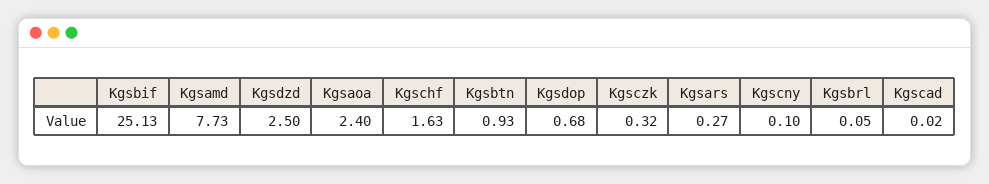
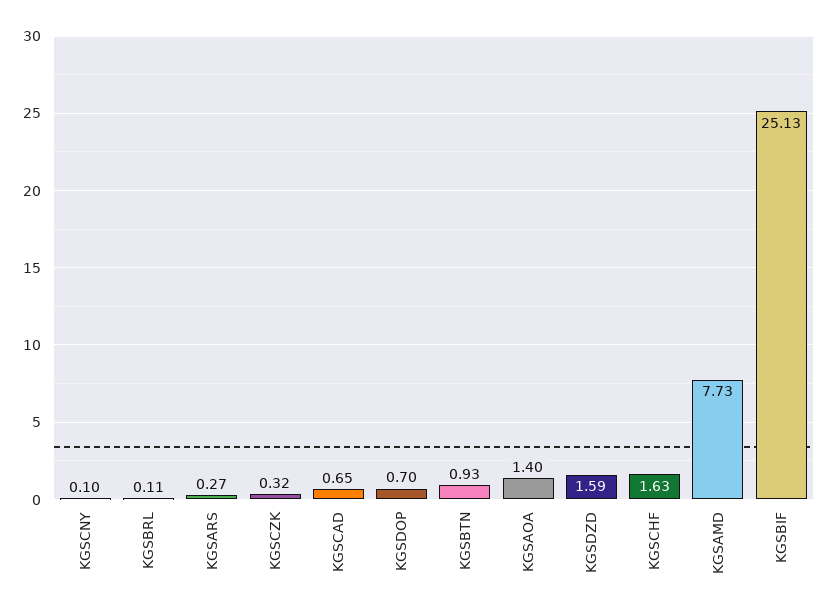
  {
    "Kgsbif": 25.13,
    "Kgsamd": 7.73,
-   "Kgsdzd": 2.5,
+   "Kgsdzd": 1.59,
-   "Kgsaoa": 2.4,
+   "Kgsaoa": 1.4,
    "Kgschf": 1.63,
    "Kgsbtn": 0.93,
-   "Kgsdop": 0.68,
+   "Kgsdop": 0.7,
    "Kgsczk": 0.32,
    "Kgsars": 0.27,
    "Kgscny": 0.1,
-   "Kgsbrl": 0.05,
+   "Kgsbrl": 0.11,
-   "Kgscad": 0.02
+   "Kgscad": 0.65
  }

